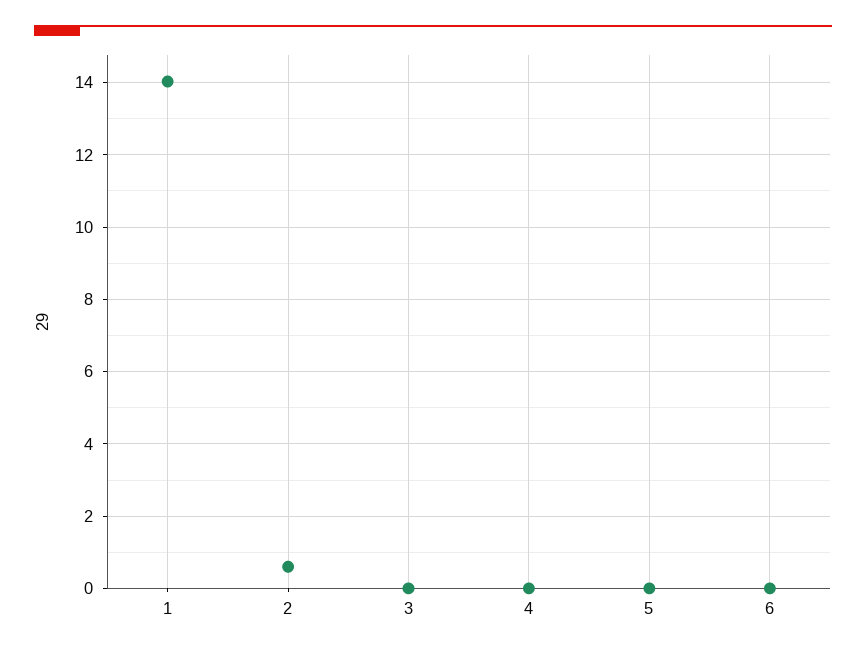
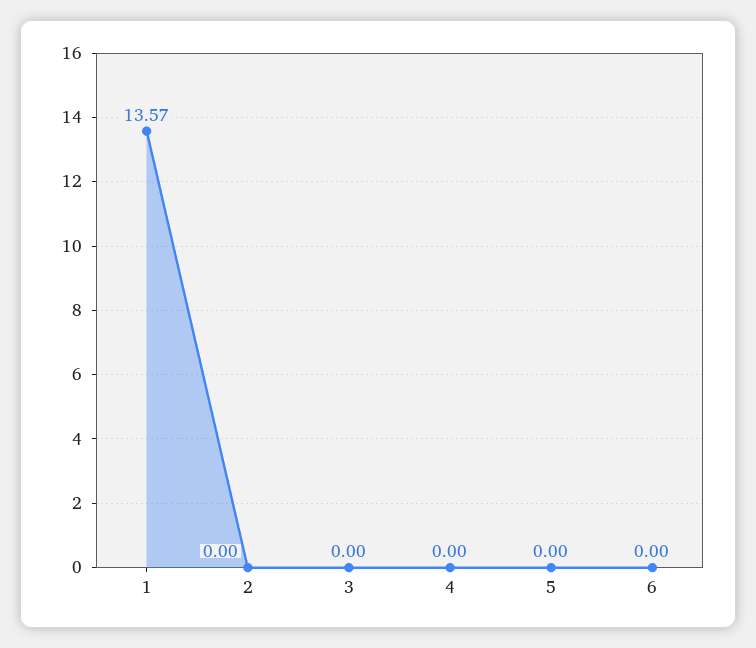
  {
-   "1": 14,
+   "1": 13.57,
-   "2": 0.6,
+   "2": 0,
    "3": 0,
    "4": 0,
    "5": 0,
    "6": 0
  }

